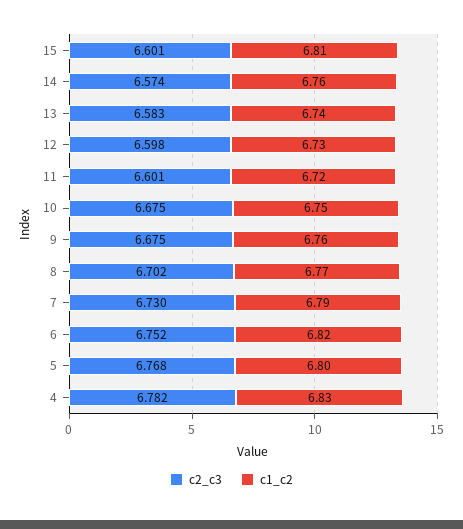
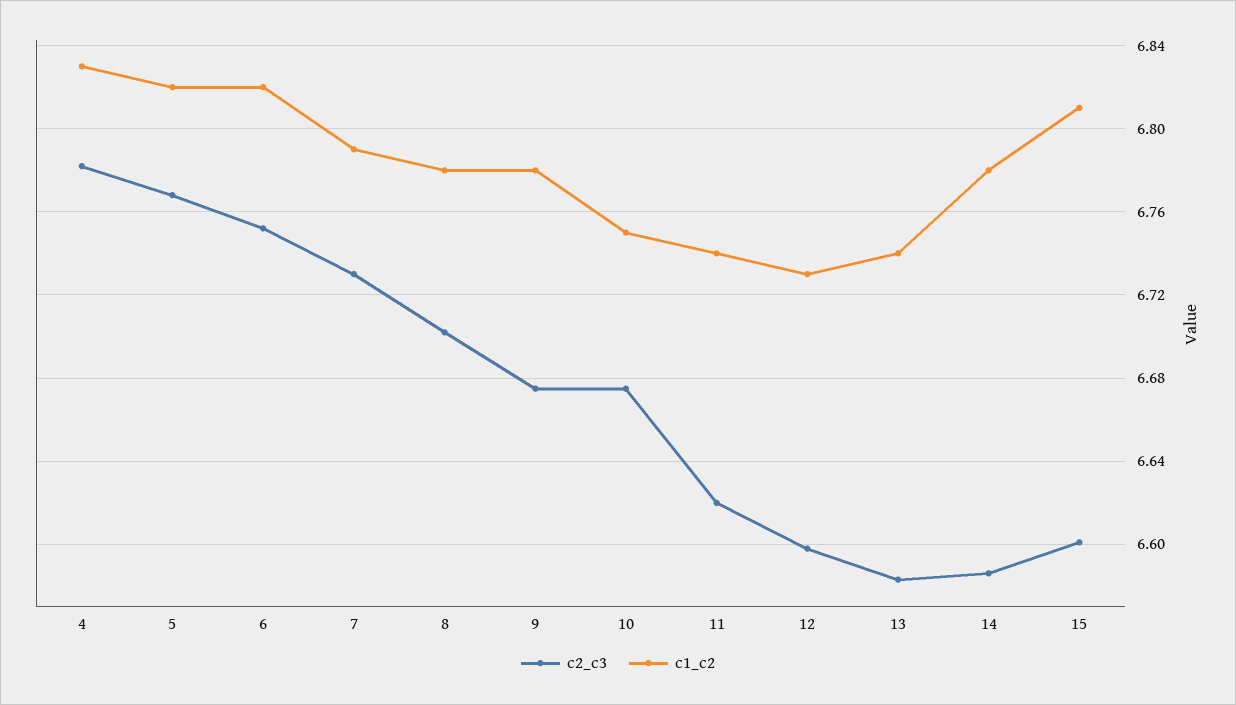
  {
    "c2_c3": {
      "15": 6.601,
-     "14": 6.574,
+     "14": 6.585,
      "13": 6.583,
      "12": 6.598,
-     "11": 6.601,
+     "11": 6.62,
      "10": 6.675,
      "9": 6.675,
      "8": 6.702,
      "7": 6.73,
      "6": 6.752,
      "5": 6.768,
      "4": 6.782
    },
    "c1_c2": {
      "15": 6.81,
-     "14": 6.76,
+     "14": 6.78,
      "13": 6.74,
      "12": 6.73,
-     "11": 6.72,
+     "11": 6.74,
      "10": 6.75,
-     "9": 6.76,
+     "9": 6.78,
-     "8": 6.77,
+     "8": 6.78,
      "7": 6.79,
      "6": 6.82,
-     "5": 6.8,
+     "5": 6.82,
      "4": 6.83
    }
  }

